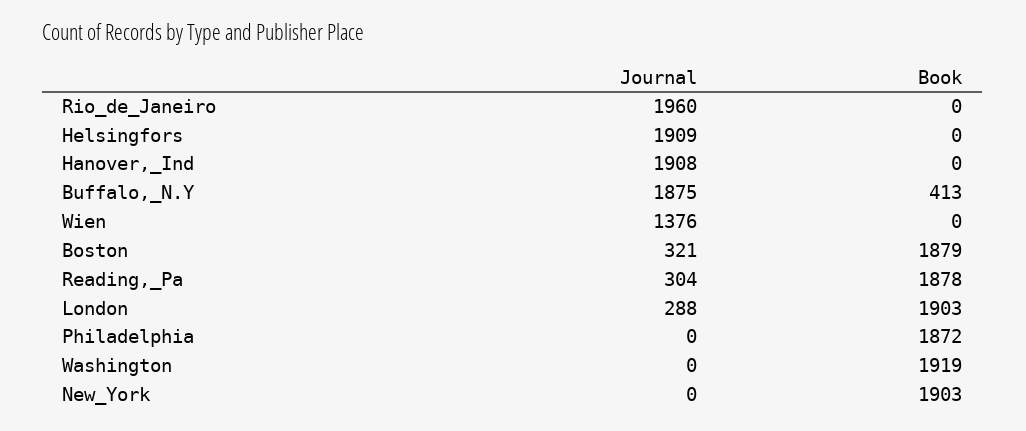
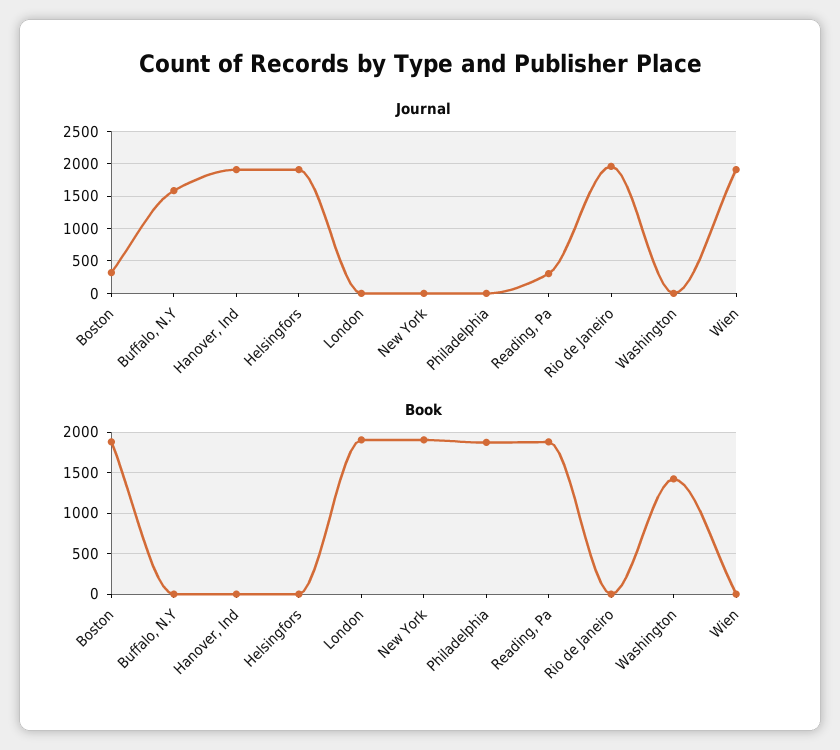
  {
    "Journal": {
      "Rio_de_Janeiro": 1960,
      "Helsingfors": 1909,
      "Hanover,_Ind": 1908,
-     "Buffalo,_N.Y": 1875,
+     "Buffalo,_N.Y": 1600,
-     "Wien": 1376,
+     "Wien": 1900,
      "Boston": 321,
      "Reading,_Pa": 304,
-     "London": 288,
+     "London": 0,
      "Philadelphia": 0,
      "Washington": 0,
      "New_York": 0
    },
    "Book": {
      "Rio_de_Janeiro": 0,
      "Helsingfors": 0,
      "Hanover,_Ind": 0,
-     "Buffalo,_N.Y": 413,
+     "Buffalo,_N.Y": 0,
      "Wien": 0,
      "Boston": 1879,
      "Reading,_Pa": 1878,
      "London": 1903,
      "Philadelphia": 1872,
-     "Washington": 1919,
+     "Washington": 1400,
      "New_York": 1903
    }
  }

